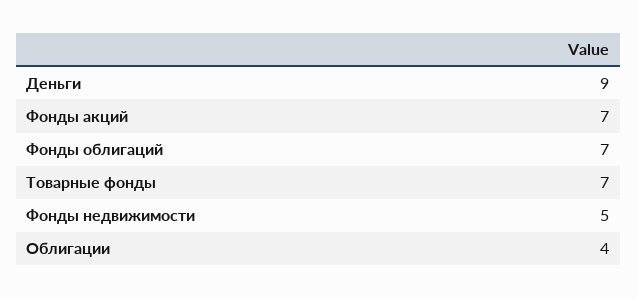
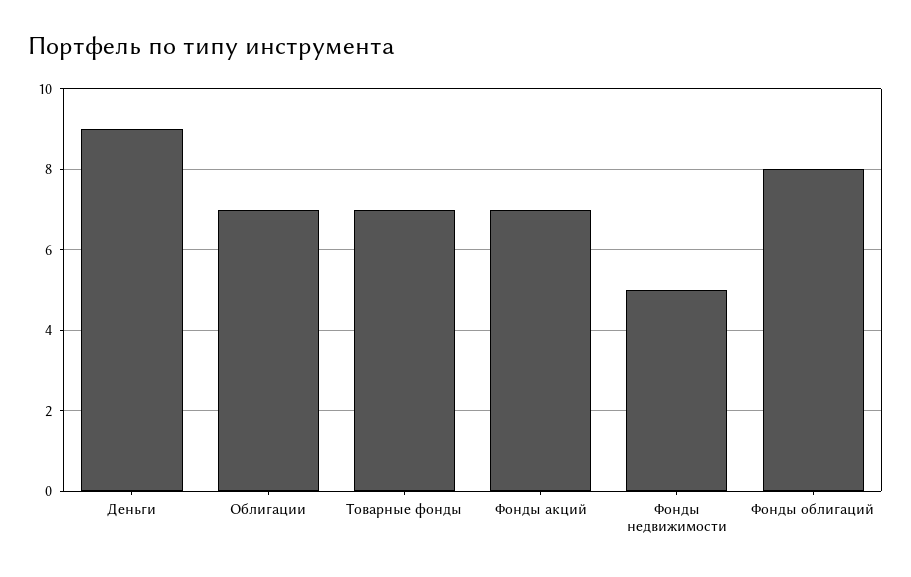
  {
    "Деньги": 9,
    "Фонды акций": 7,
-   "Фонды облигаций": 7,
+   "Фонды облигаций": 8,
    "Товарные фонды": 7,
    "Фонды недвижимости": 5,
-   "Облигации": 4
+   "Облигации": 7
  }

